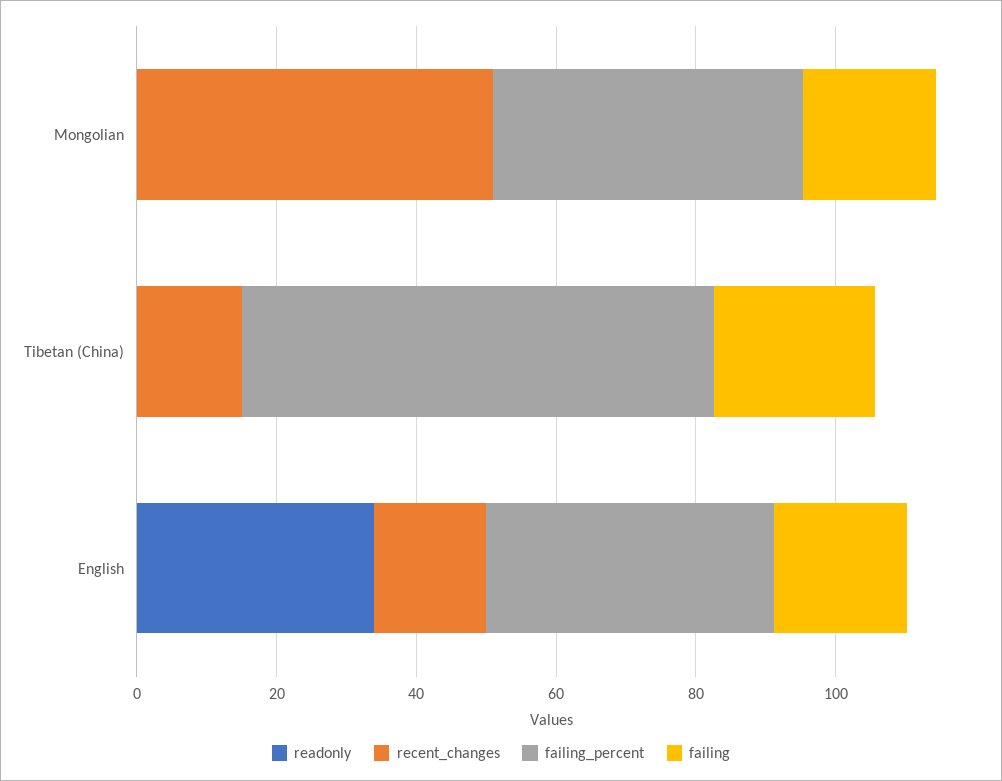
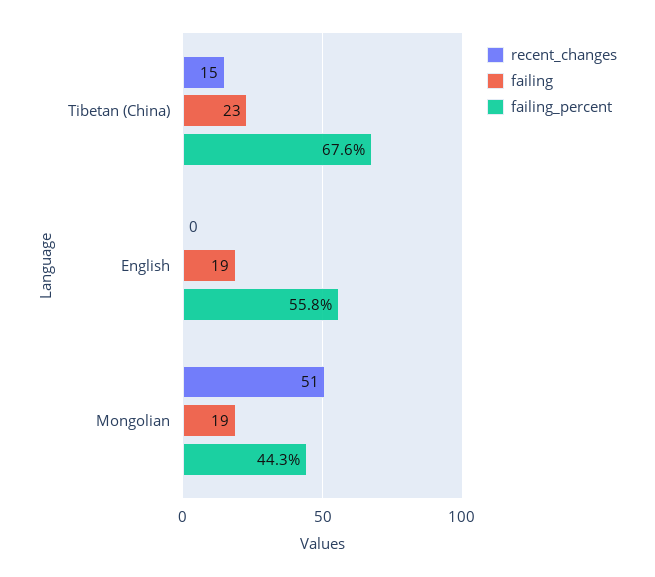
  {
-   "readonly": {
-     "Mongolian": 0,
-     "Tibetan (China)": 0,
-     "English": 35
-   },
    "recent_changes": {
      "Mongolian": 51,
      "Tibetan (China)": 15,
-     "English": 15
+     "English": 0
    },
    "failing_percent": {
      "Mongolian": 44.3,
      "Tibetan (China)": 67.6,
-     "English": 40
+     "English": 55.8
    },
    "failing": {
      "Mongolian": 19,
      "Tibetan (China)": 23,
      "English": 19
    }
  }

